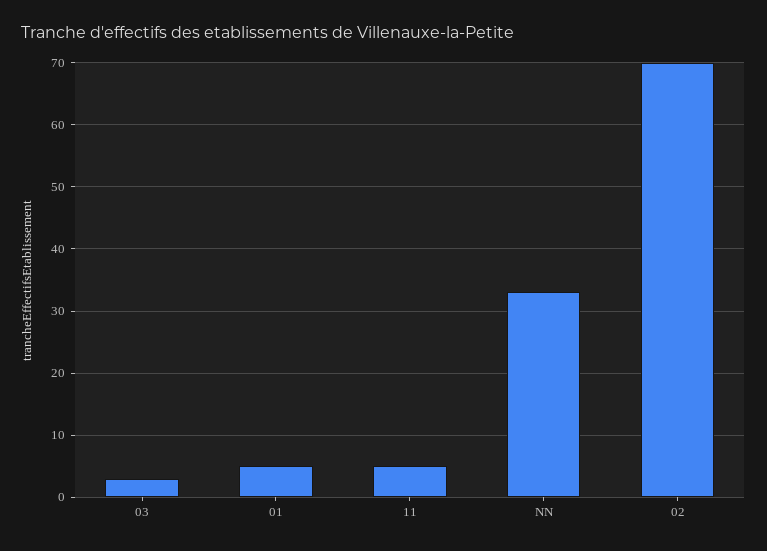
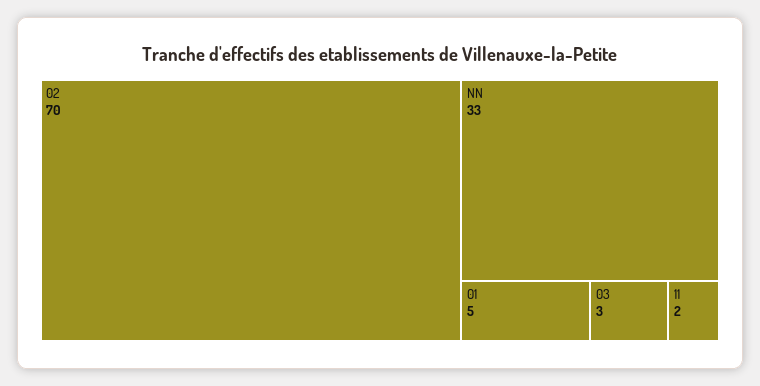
  {
    "03": 3,
    "01": 5,
-   "11": 5,
+   "11": 2,
    "NN": 33,
    "02": 70
  }

